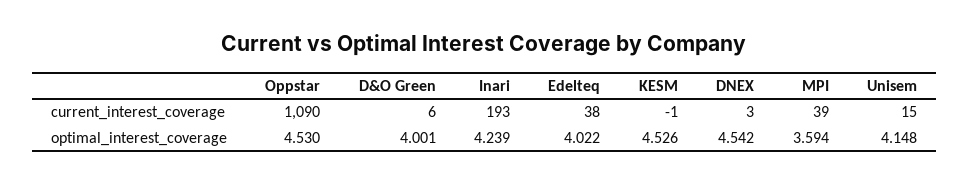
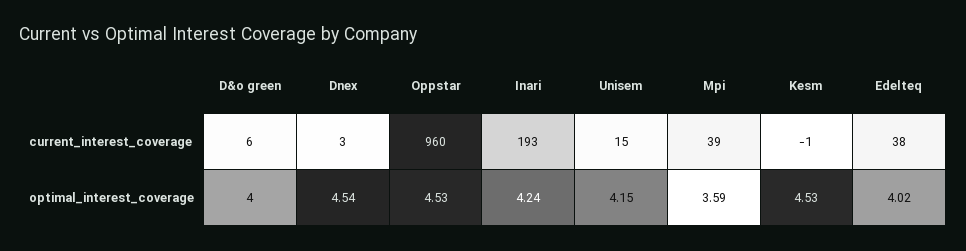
  {
    "Oppstar": {
-     "current_interest_coverage": 1090,
+     "current_interest_coverage": 960,
      "optimal_interest_coverage": 4.53
    },
    "D&O Green": {
      "current_interest_coverage": 6,
      "optimal_interest_coverage": 4.001
    },
    "Inari": {
      "current_interest_coverage": 193,
      "optimal_interest_coverage": 4.239
    },
    "Edelteq": {
      "current_interest_coverage": 38,
      "optimal_interest_coverage": 4.022
    },
    "KESM": {
      "current_interest_coverage": -1,
      "optimal_interest_coverage": 4.526
    },
    "DNEX": {
      "current_interest_coverage": 3,
      "optimal_interest_coverage": 4.542
    },
    "MPI": {
      "current_interest_coverage": 39,
      "optimal_interest_coverage": 3.594
    },
    "Unisem": {
      "current_interest_coverage": 15,
      "optimal_interest_coverage": 4.148
    }
  }

